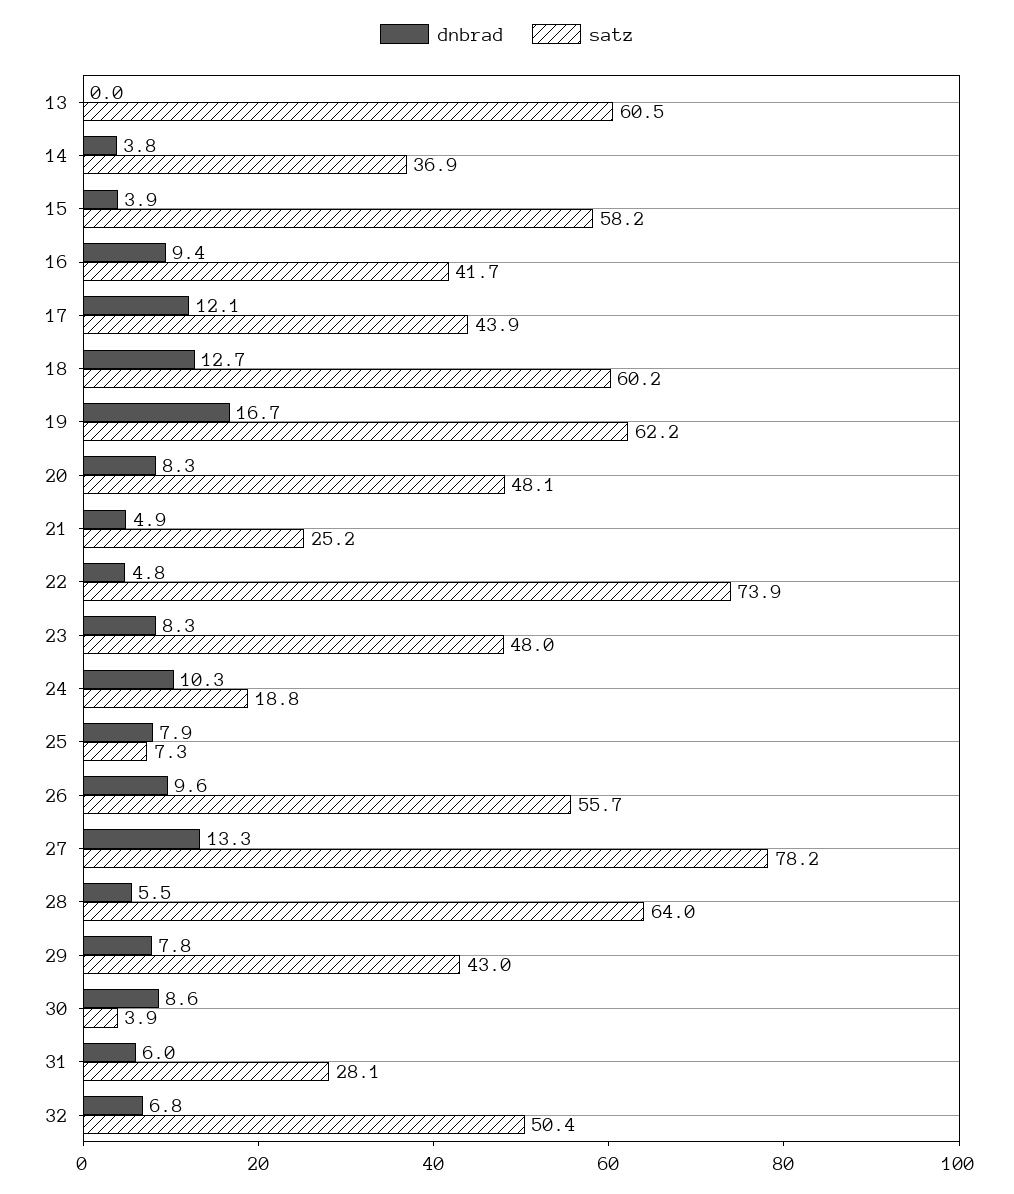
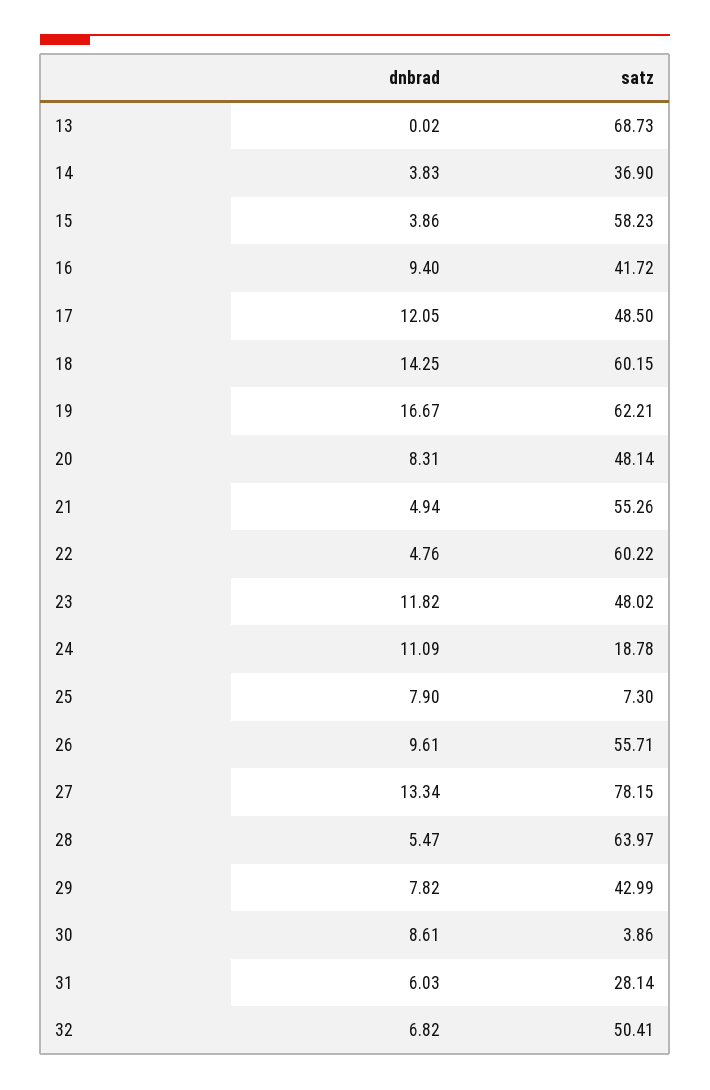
  {
    "dnbrad": {
      "13": 0.02,
      "14": 3.83,
      "15": 3.86,
      "16": 9.4,
      "17": 12.05,
-     "18": 12.7,
+     "18": 14.25,
      "19": 16.67,
      "20": 8.31,
      "21": 4.94,
      "22": 4.76,
-     "23": 8.3,
+     "23": 11.82,
-     "24": 10.3,
+     "24": 11.09,
      "25": 7.9,
      "26": 9.61,
      "27": 13.34,
      "28": 5.47,
      "29": 7.82,
      "30": 8.61,
      "31": 6.03,
      "32": 6.82
    },
    "satz": {
-     "13": 60.5,
+     "13": 68.73,
      "14": 36.9,
      "15": 58.23,
      "16": 41.72,
-     "17": 43.9,
+     "17": 48.5,
      "18": 60.15,
      "19": 62.21,
      "20": 48.14,
-     "21": 25.2,
+     "21": 55.26,
-     "22": 73.9,
+     "22": 60.22,
      "23": 48.02,
      "24": 18.78,
      "25": 7.3,
      "26": 55.71,
      "27": 78.15,
      "28": 63.97,
      "29": 42.99,
      "30": 3.86,
      "31": 28.14,
      "32": 50.41
    }
  }

